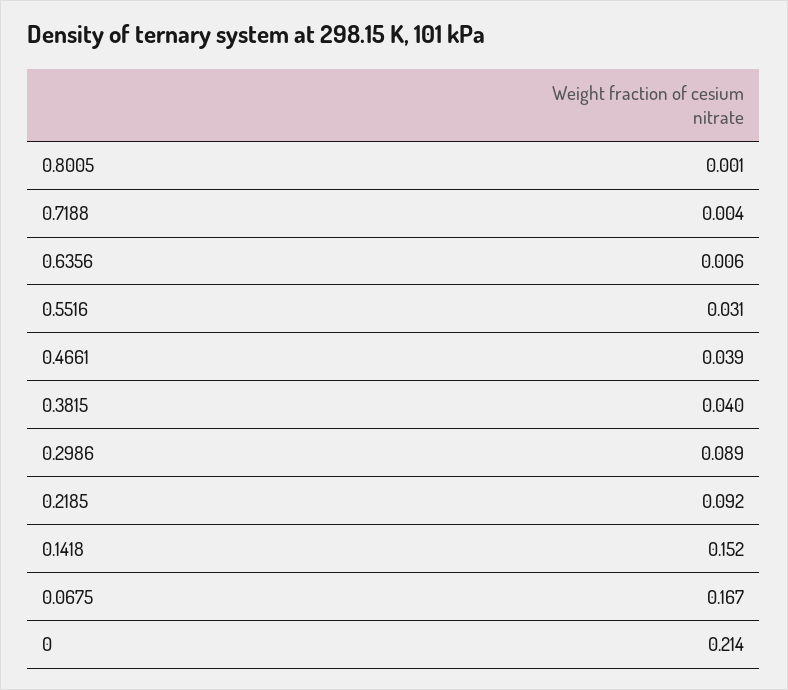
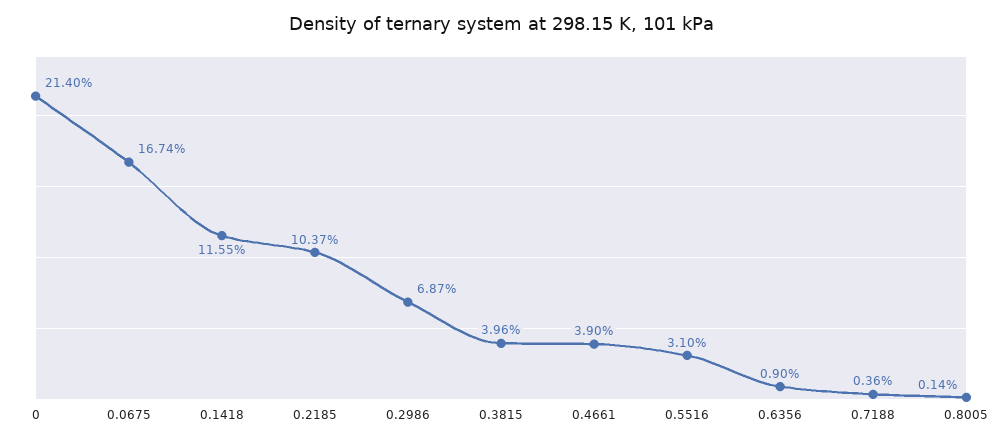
  {
    "0.8005": 0.0014,
    "0.7188": 0.0036,
-   "0.6356": 0.006,
+   "0.6356": 0.009,
    "0.5516": 0.031,
    "0.4661": 0.039,
    "0.3815": 0.0396,
-   "0.2986": 0.089,
+   "0.2986": 0.0687,
-   "0.2185": 0.092,
+   "0.2185": 0.1037,
-   "0.1418": 0.152,
+   "0.1418": 0.1155,
    "0.0675": 0.1674,
    "0": 0.214
  }

